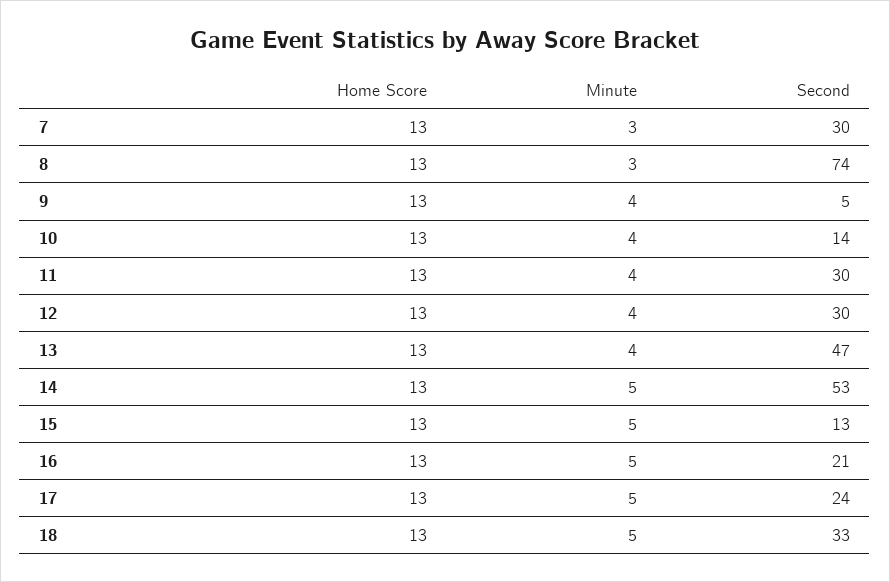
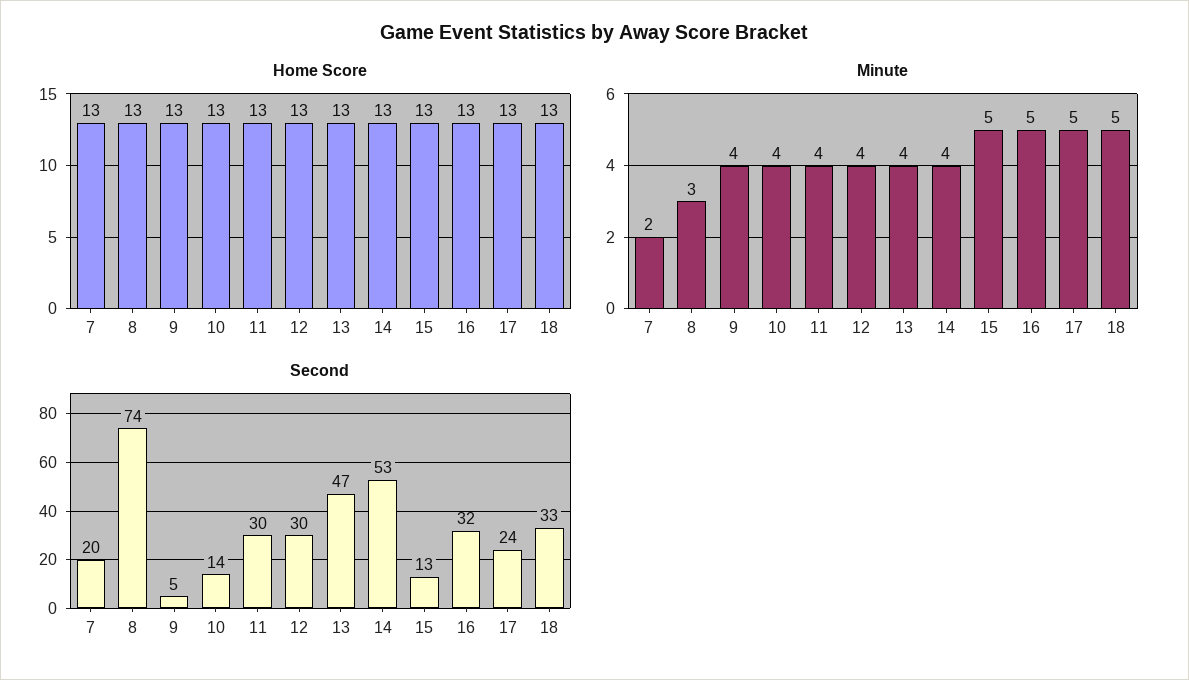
  {
    "Home Score": {
      "7": 13,
      "8": 13,
      "9": 13,
      "10": 13,
      "11": 13,
      "12": 13,
      "13": 13,
      "14": 13,
      "15": 13,
      "16": 13,
      "17": 13,
      "18": 13
    },
    "Minute": {
-     "7": 3,
+     "7": 2,
      "8": 3,
      "9": 4,
      "10": 4,
      "11": 4,
      "12": 4,
      "13": 4,
-     "14": 5,
+     "14": 4,
      "15": 5,
      "16": 5,
      "17": 5,
      "18": 5
    },
    "Second": {
-     "7": 30,
+     "7": 20,
      "8": 74,
      "9": 5,
      "10": 14,
      "11": 30,
      "12": 30,
      "13": 47,
      "14": 53,
      "15": 13,
-     "16": 21,
+     "16": 32,
      "17": 24,
      "18": 33
    }
  }

